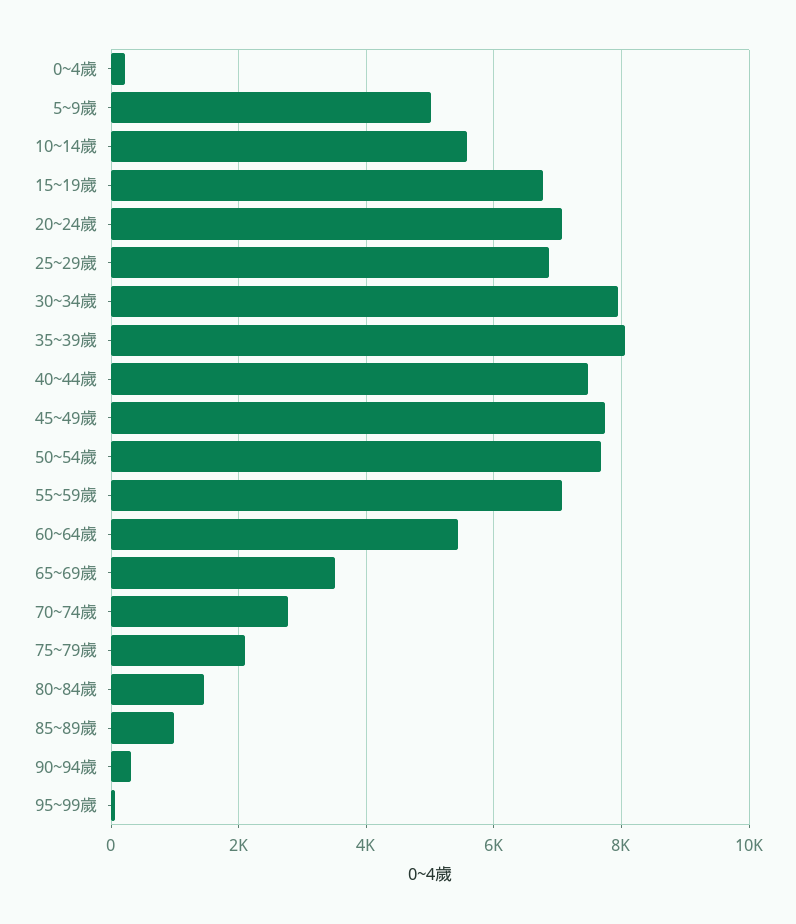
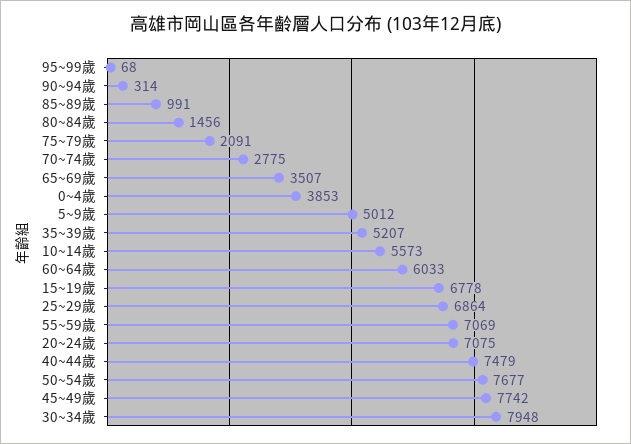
  {
-   "0~4歲": 200,
+   "0~4歲": 3853,
    "5~9歲": 5012,
    "10~14歲": 5573,
    "15~19歲": 6778,
    "20~24歲": 7075,
    "25~29歲": 6864,
    "30~34歲": 7948,
-   "35~39歲": 8000,
+   "35~39歲": 5207,
    "40~44歲": 7479,
    "45~49歲": 7742,
    "50~54歲": 7677,
    "55~59歲": 7069,
-   "60~64歲": 5400,
+   "60~64歲": 6033,
    "65~69歲": 3507,
    "70~74歲": 2775,
    "75~79歲": 2091,
    "80~84歲": 1456,
    "85~89歲": 991,
    "90~94歲": 314,
    "95~99歲": 68
  }

